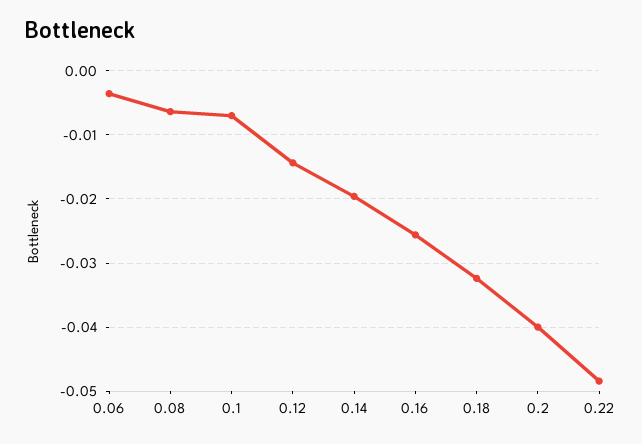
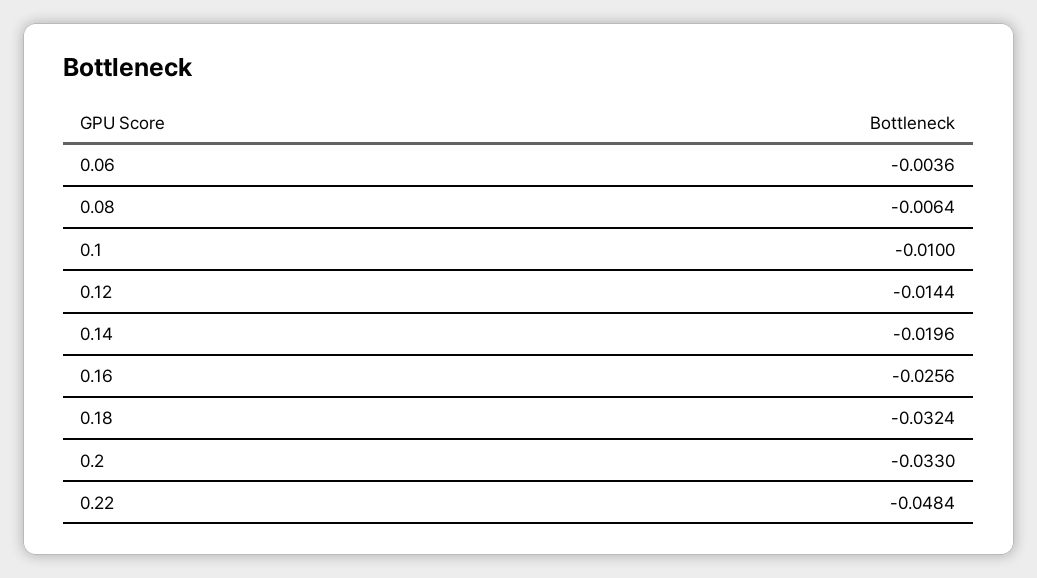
  {
    "0.06": -0.0036,
    "0.08": -0.0064,
-   "0.1": -0.007,
+   "0.1": -0.01,
    "0.12": -0.0144,
    "0.14": -0.0196,
    "0.16": -0.0256,
    "0.18": -0.0324,
-   "0.2": -0.04,
+   "0.2": -0.033,
    "0.22": -0.0484
  }

